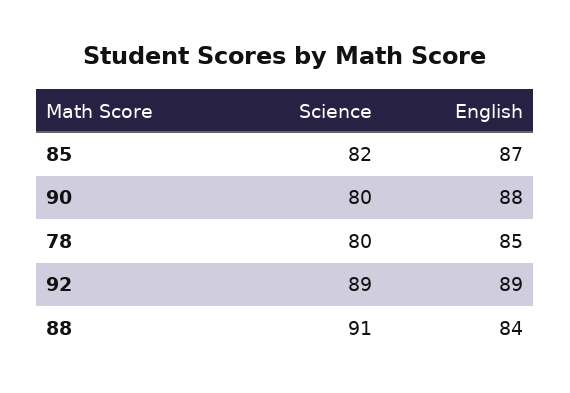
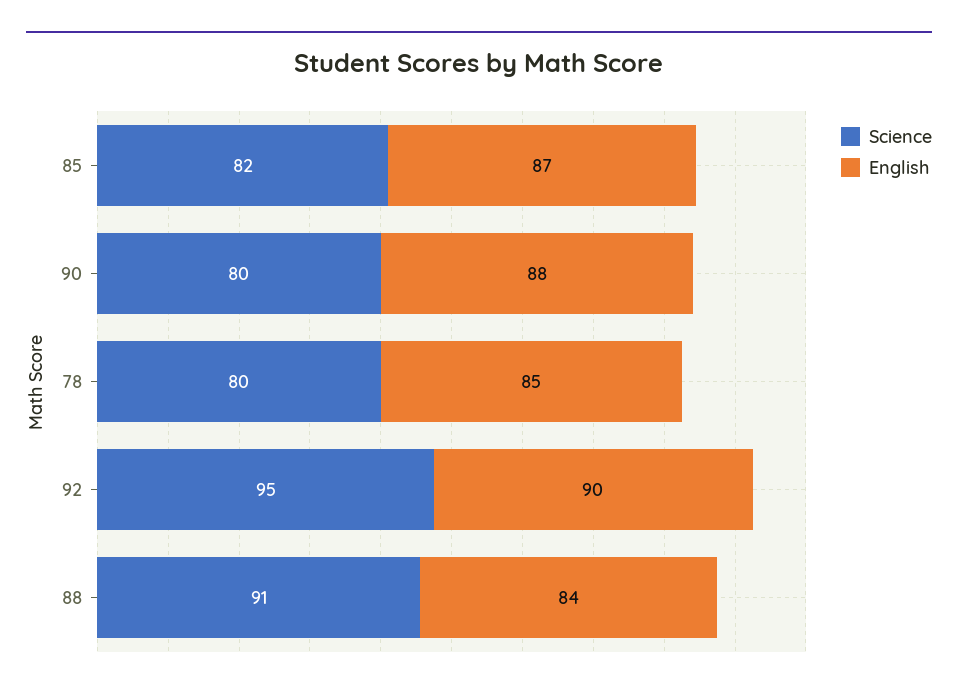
  {
    "Science": {
      "85": 82,
      "90": 80,
      "78": 80,
-     "92": 89,
+     "92": 95,
      "88": 91
    },
    "English": {
      "85": 87,
      "90": 88,
      "78": 85,
-     "92": 89,
+     "92": 90,
      "88": 84
    }
  }

